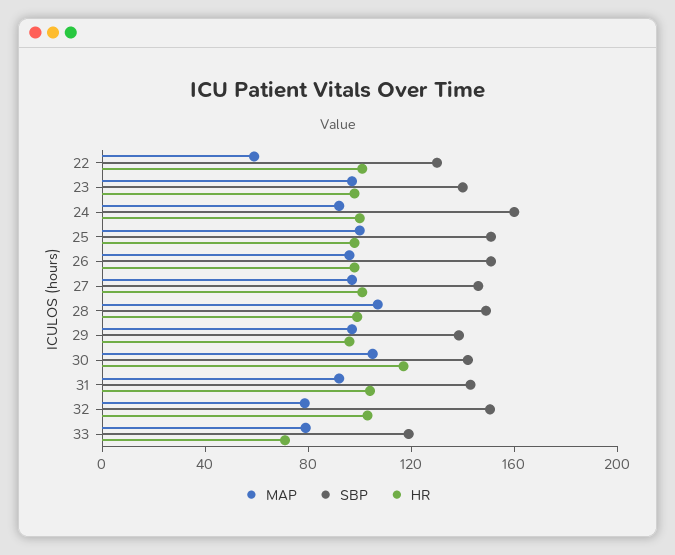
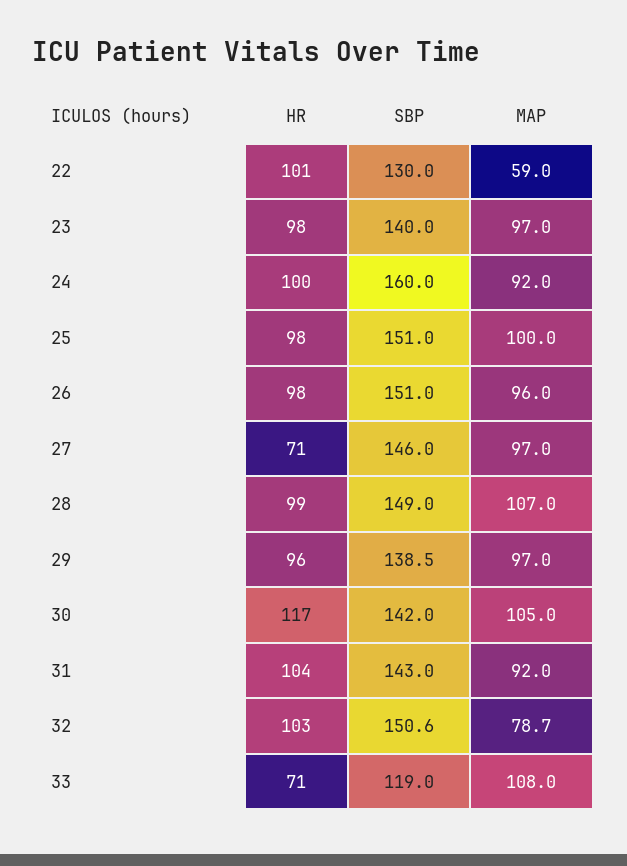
  {
    "MAP": {
      "22": 59,
      "23": 97,
      "24": 92,
      "25": 100,
      "26": 96,
      "27": 97,
      "28": 107,
      "29": 97,
      "30": 105,
      "31": 92,
      "32": 78.7,
-     "33": 80
+     "33": 108
    },
    "SBP": {
      "22": 130,
      "23": 140,
      "24": 160,
      "25": 151,
      "26": 151,
      "27": 146,
      "28": 149,
      "29": 138.5,
      "30": 142,
      "31": 143,
      "32": 150.6,
      "33": 119
    },
    "HR": {
      "22": 101,
      "23": 98,
      "24": 100,
      "25": 98,
      "26": 98,
-     "27": 100,
+     "27": 71,
      "28": 99,
      "29": 96,
      "30": 117,
      "31": 104,
      "32": 103,
      "33": 71
    }
  }

